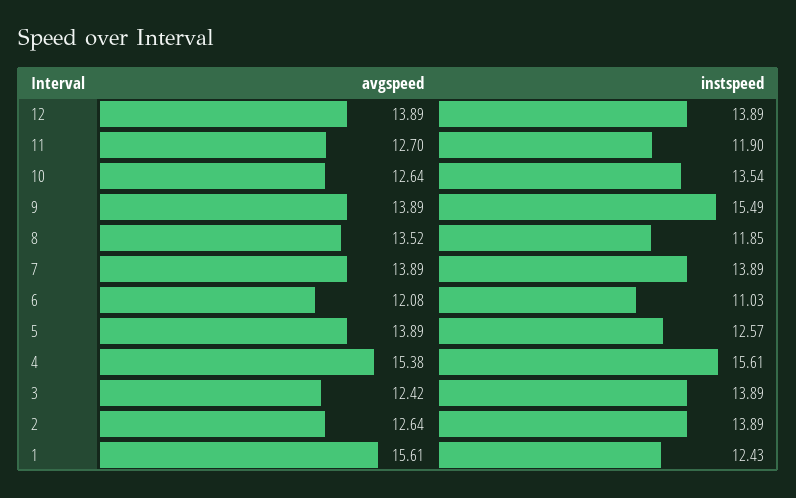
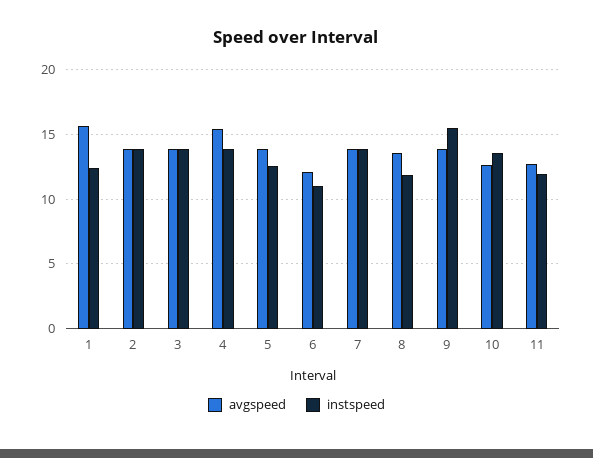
  {
    "avgspeed": {
-     "12": 13.89,
      "11": 12.7,
      "10": 12.64,
      "9": 13.89,
      "8": 13.52,
      "7": 13.89,
      "6": 12.08,
      "5": 13.89,
      "4": 15.38,
-     "3": 12.42,
+     "3": 14,
-     "2": 12.64,
+     "2": 14,
      "1": 15.61
    },
    "instspeed": {
-     "12": 13.89,
      "11": 11.9,
      "10": 13.54,
      "9": 15.49,
      "8": 11.85,
      "7": 13.89,
      "6": 11.03,
      "5": 12.57,
-     "4": 15.61,
+     "4": 14,
      "3": 13.89,
      "2": 13.89,
      "1": 12.43
    }
  }

